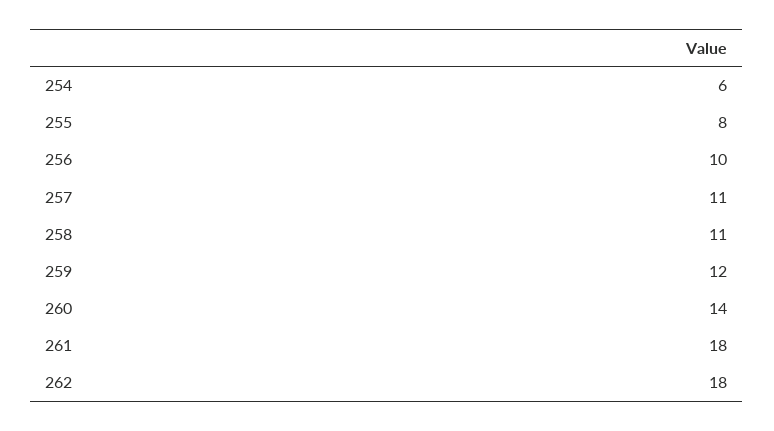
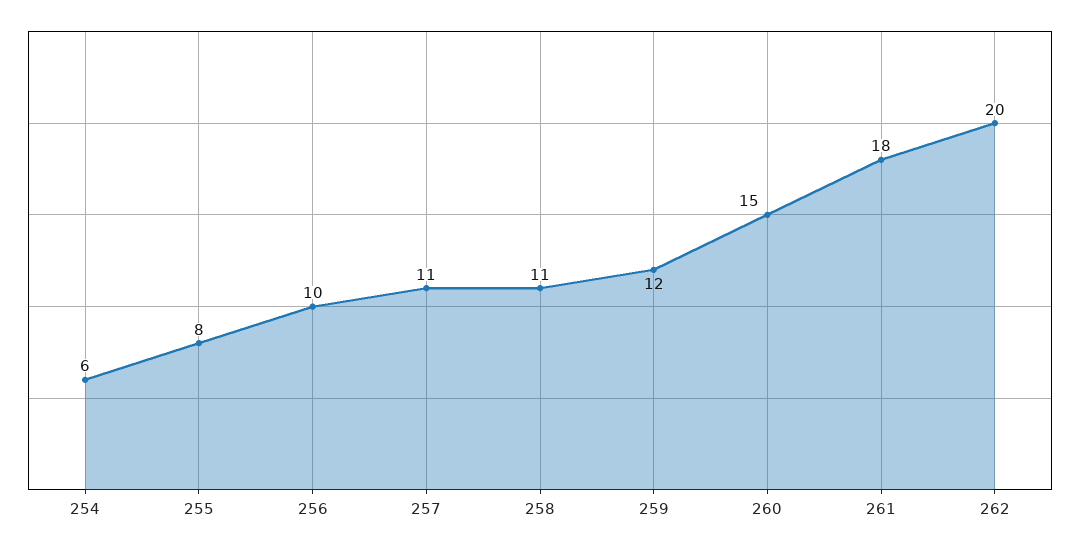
  {
    "254": 6,
    "255": 8,
    "256": 10,
    "257": 11,
    "258": 11,
    "259": 12,
-   "260": 14,
+   "260": 15,
    "261": 18,
-   "262": 18
+   "262": 20
  }

